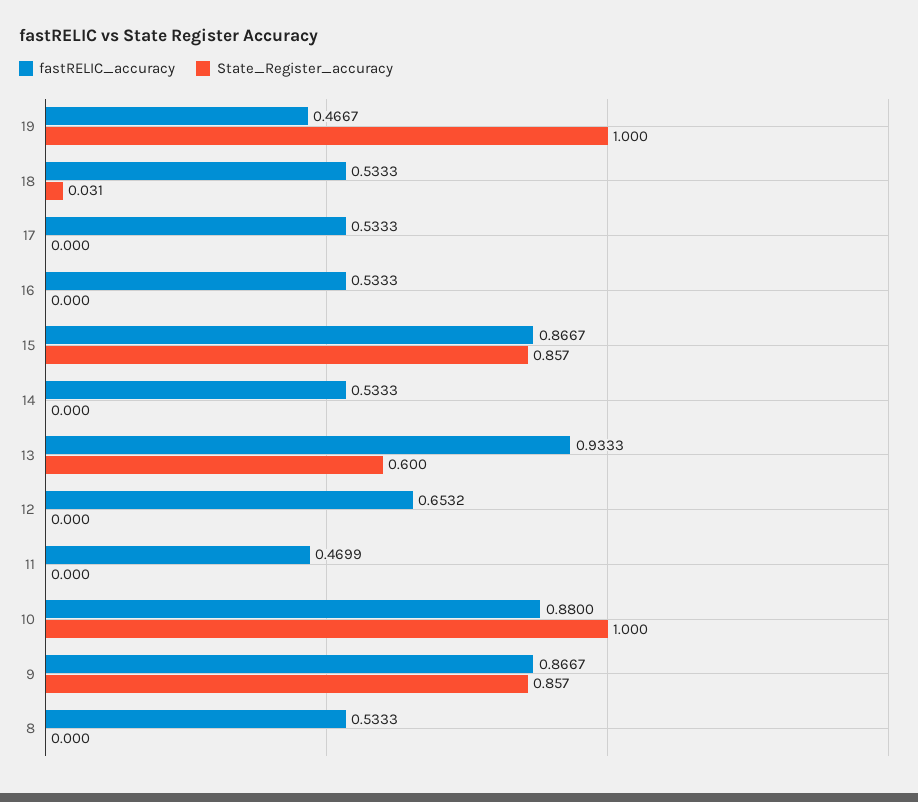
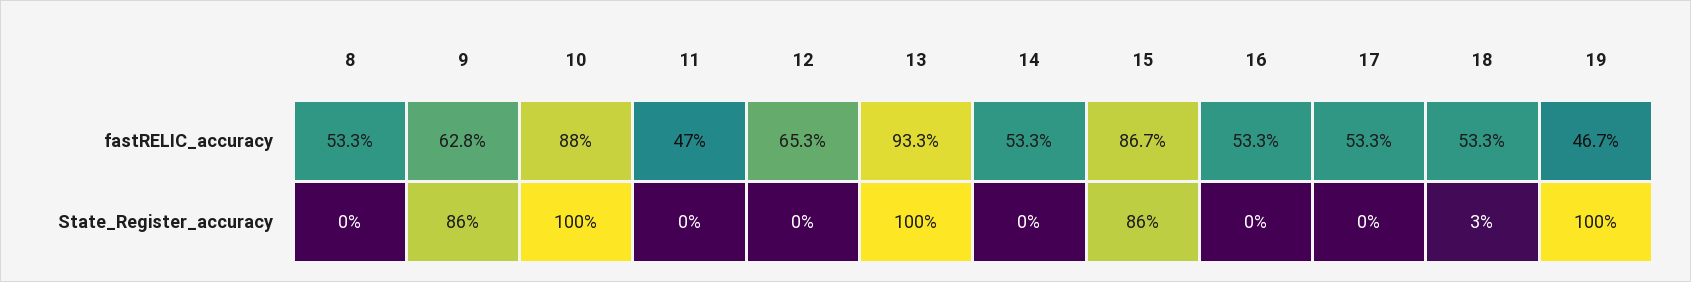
  {
    "fastRELIC_accuracy": {
      "19": 0.4667,
      "18": 0.5333,
      "17": 0.5333,
      "16": 0.5333,
      "15": 0.8667,
      "14": 0.5333,
      "13": 0.9333,
      "12": 0.6532,
      "11": 0.4699,
      "10": 0.88,
-     "9": 0.8667,
+     "9": 0.628,
      "8": 0.5333
    },
    "State_Register_accuracy": {
      "19": 1,
      "18": 0.031,
      "17": 0,
      "16": 0,
      "15": 0.857,
      "14": 0,
-     "13": 0.6,
+     "13": 1,
      "12": 0,
      "11": 0,
      "10": 1,
      "9": 0.857,
      "8": 0
    }
  }

